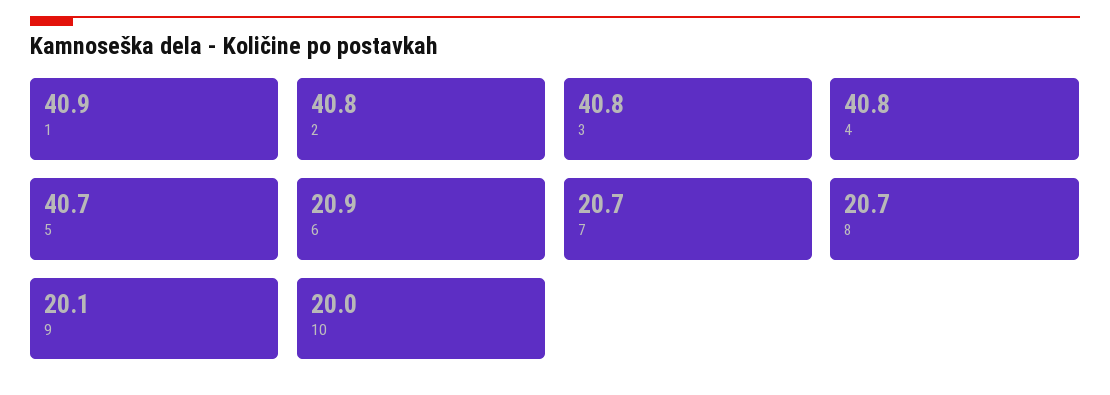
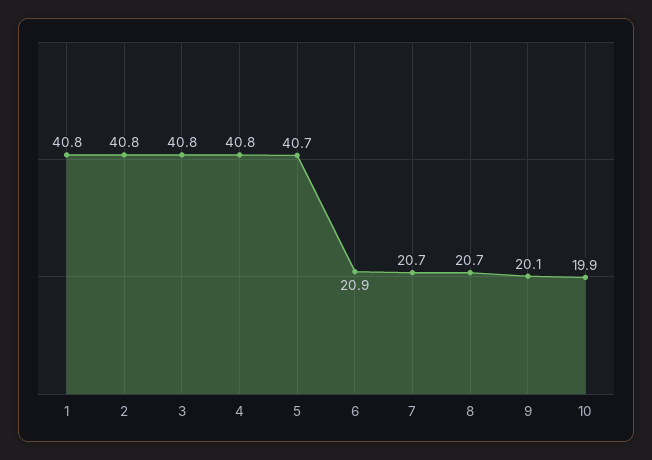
  {
-   "1": 40.9,
+   "1": 40.8,
    "2": 40.8,
    "3": 40.8,
    "4": 40.8,
    "5": 40.7,
    "6": 20.9,
    "7": 20.7,
    "8": 20.7,
    "9": 20.1,
-   "10": 20
+   "10": 19.9
  }

